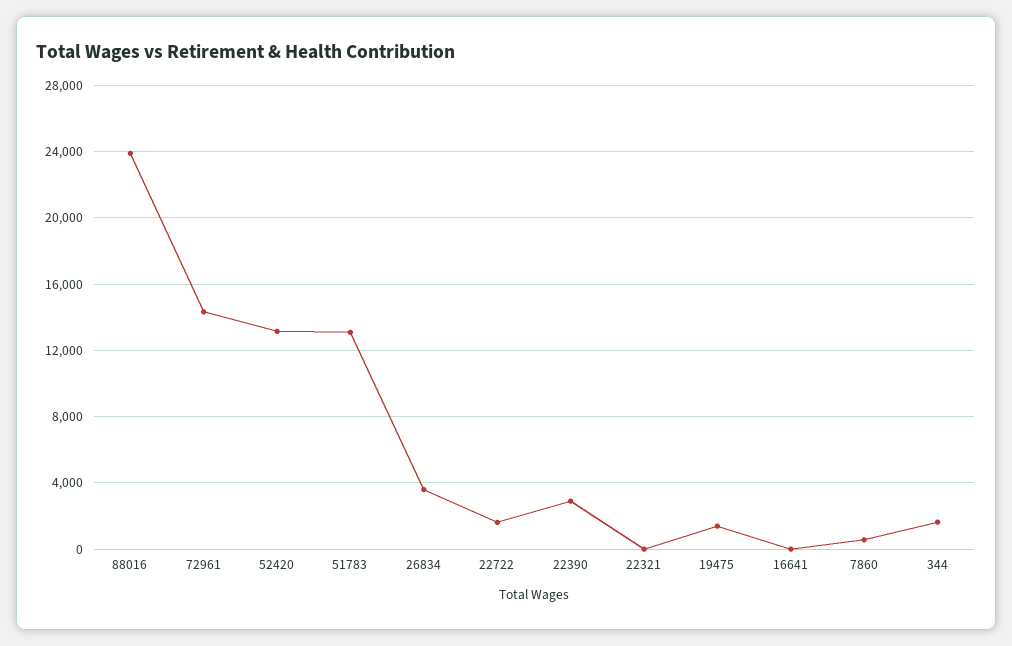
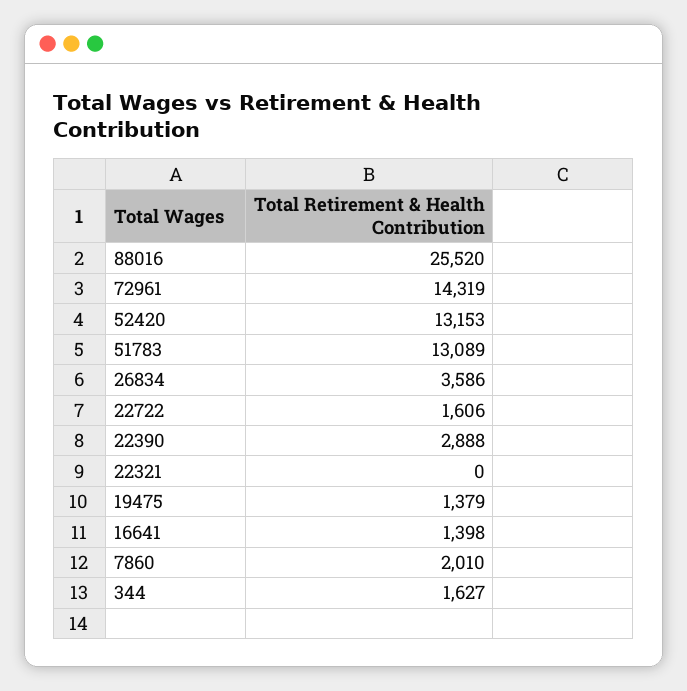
  {
-   "88016": 24000,
+   "88016": 25520,
    "72961": 14319,
    "52420": 13153,
    "51783": 13089,
    "26834": 3586,
    "22722": 1606,
    "22390": 2888,
    "22321": 0,
    "19475": 1379,
-   "16641": 0,
+   "16641": 1398,
-   "7860": 500,
+   "7860": 2010,
    "344": 1627
  }

